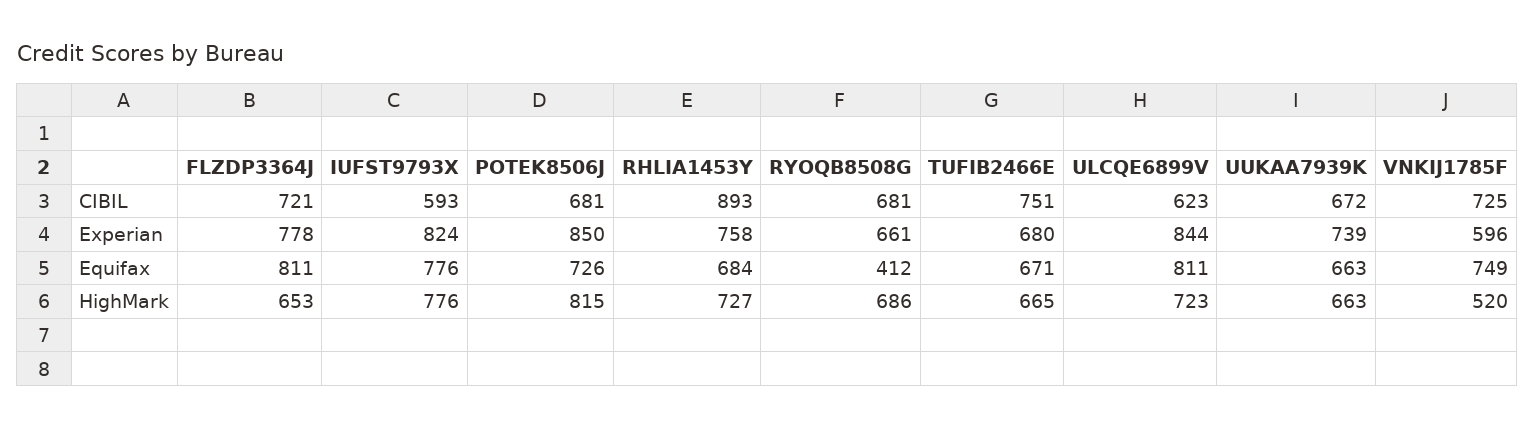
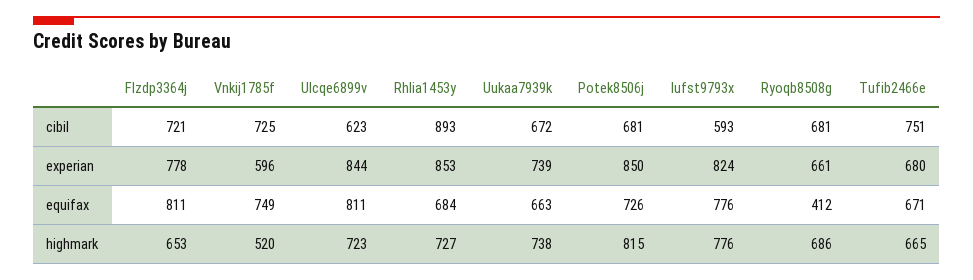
  {
    "FLZDP3364J": {
      "CIBIL": 721,
      "Experian": 778,
      "Equifax": 811,
      "HighMark": 653
    },
    "IUFST9793X": {
      "CIBIL": 593,
      "Experian": 824,
      "Equifax": 776,
      "HighMark": 776
    },
    "POTEK8506J": {
      "CIBIL": 681,
      "Experian": 850,
      "Equifax": 726,
      "HighMark": 815
    },
    "RHLIA1453Y": {
      "CIBIL": 893,
-     "Experian": 758,
+     "Experian": 853,
      "Equifax": 684,
      "HighMark": 727
    },
    "RYOQB8508G": {
      "CIBIL": 681,
      "Experian": 661,
      "Equifax": 412,
      "HighMark": 686
    },
    "TUFIB2466E": {
      "CIBIL": 751,
      "Experian": 680,
      "Equifax": 671,
      "HighMark": 665
    },
    "ULCQE6899V": {
      "CIBIL": 623,
      "Experian": 844,
      "Equifax": 811,
      "HighMark": 723
    },
    "UUKAA7939K": {
      "CIBIL": 672,
      "Experian": 739,
      "Equifax": 663,
-     "HighMark": 663
+     "HighMark": 738
    },
    "VNKIJ1785F": {
      "CIBIL": 725,
      "Experian": 596,
      "Equifax": 749,
      "HighMark": 520
    }
  }

